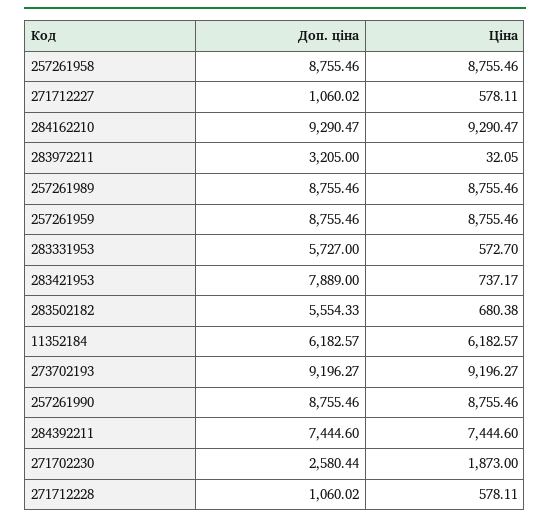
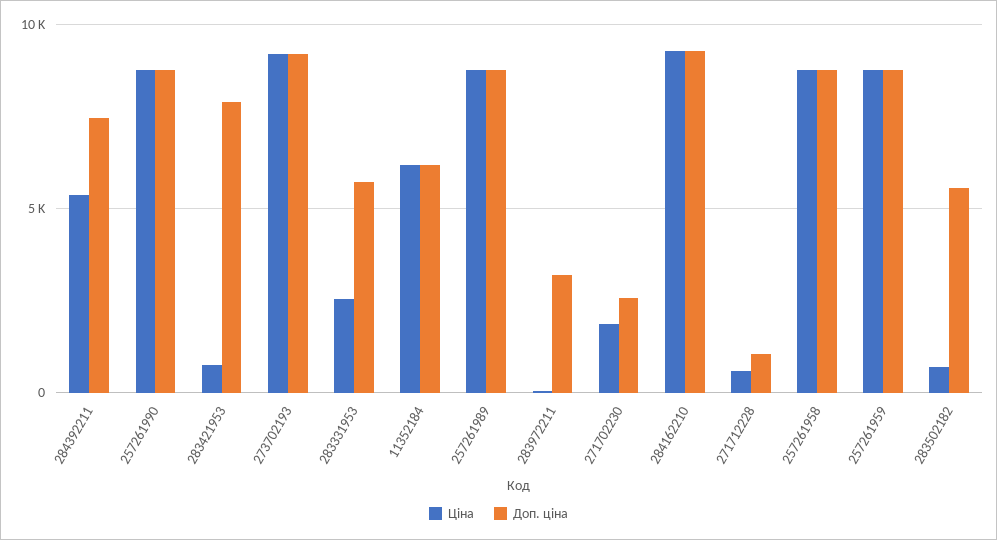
  {
    "Доп. ціна": {
      "257261958": 8755.46,
-     "271712227": 1060.02,
      "284162210": 9290.47,
      "283972211": 3205,
      "257261989": 8755.46,
      "257261959": 8755.46,
      "283331953": 5727,
      "283421953": 7889,
      "283502182": 5554.33,
      "11352184": 6182.57,
      "273702193": 9196.27,
      "257261990": 8755.46,
      "284392211": 7444.6,
      "271702230": 2580.44,
      "271712228": 1060.02
    },
    "Ціна": {
      "257261958": 8755.46,
-     "271712227": 578.11,
      "284162210": 9290.47,
      "283972211": 32.05,
      "257261989": 8755.46,
      "257261959": 8755.46,
-     "283331953": 572.7,
+     "283331953": 2500,
      "283421953": 737.17,
      "283502182": 680.38,
      "11352184": 6182.57,
      "273702193": 9196.27,
      "257261990": 8755.46,
-     "284392211": 7444.6,
+     "284392211": 5500,
      "271702230": 1873,
      "271712228": 578.11
    }
  }

